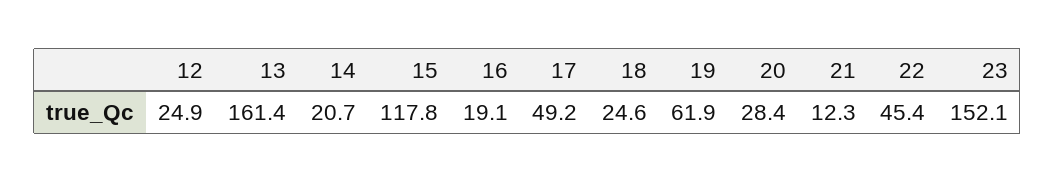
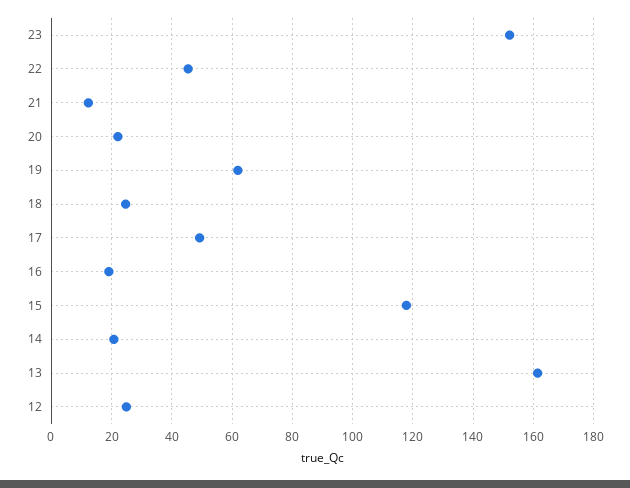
  {
    "12": 24.9,
    "13": 161.4,
    "14": 20.7,
    "15": 117.8,
    "16": 19.1,
    "17": 49.2,
    "18": 24.6,
    "19": 61.9,
-   "20": 28.4,
+   "20": 22,
    "21": 12.3,
    "22": 45.4,
    "23": 152.1
  }

